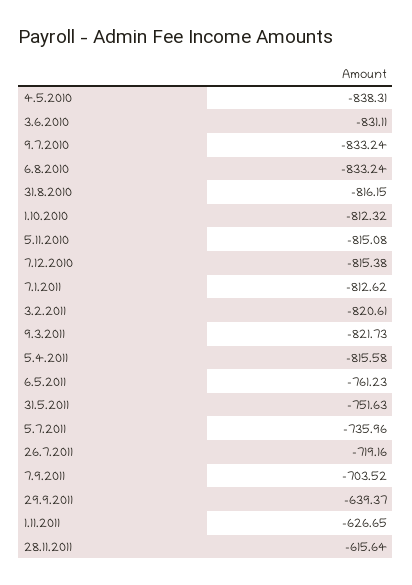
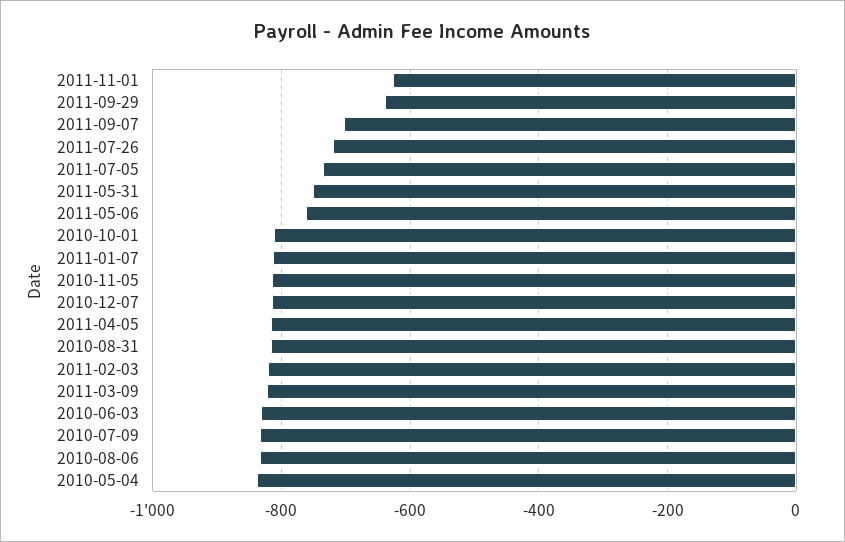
  {
    "4.5.2010": -838.31,
    "3.6.2010": -831.11,
    "9.7.2010": -833.24,
    "6.8.2010": -833.24,
    "31.8.2010": -816.15,
    "1.10.2010": -812.32,
    "5.11.2010": -815.08,
    "7.12.2010": -815.38,
    "7.1.2011": -812.62,
    "3.2.2011": -820.61,
    "9.3.2011": -821.73,
    "5.4.2011": -815.58,
    "6.5.2011": -761.23,
    "31.5.2011": -751.63,
    "5.7.2011": -735.96,
    "26.7.2011": -719.16,
    "7.9.2011": -703.52,
    "29.9.2011": -639.37,
-   "1.11.2011": -626.65,
+   "1.11.2011": -626.65
-   "28.11.2011": -615.64
  }

